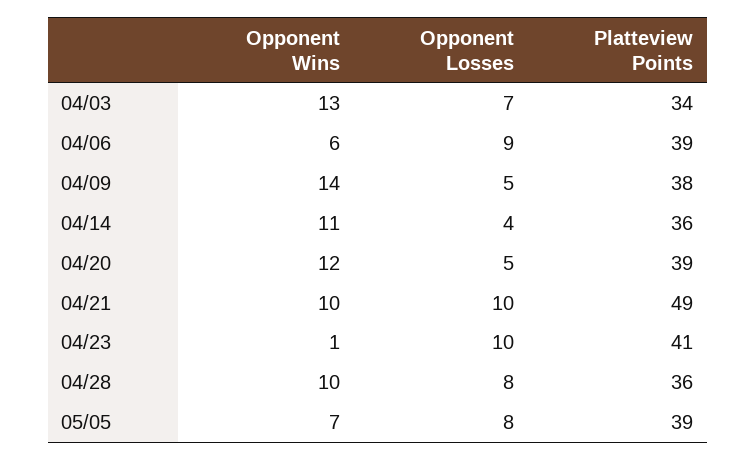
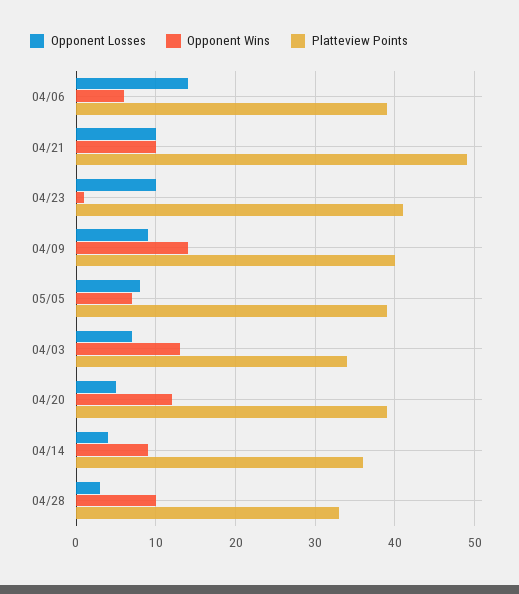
  {
    "Opponent Wins": {
      "04/03": 13,
      "04/06": 6,
      "04/09": 14,
-     "04/14": 11,
+     "04/14": 9,
      "04/20": 12,
      "04/21": 10,
      "04/23": 1,
      "04/28": 10,
      "05/05": 7
    },
    "Opponent Losses": {
      "04/03": 7,
-     "04/06": 9,
+     "04/06": 14,
-     "04/09": 5,
+     "04/09": 9,
      "04/14": 4,
      "04/20": 5,
      "04/21": 10,
      "04/23": 10,
-     "04/28": 8,
+     "04/28": 3,
      "05/05": 8
    },
    "Platteview Points": {
      "04/03": 34,
      "04/06": 39,
-     "04/09": 38,
+     "04/09": 40,
      "04/14": 36,
      "04/20": 39,
      "04/21": 49,
      "04/23": 41,
-     "04/28": 36,
+     "04/28": 33,
      "05/05": 39
    }
  }

